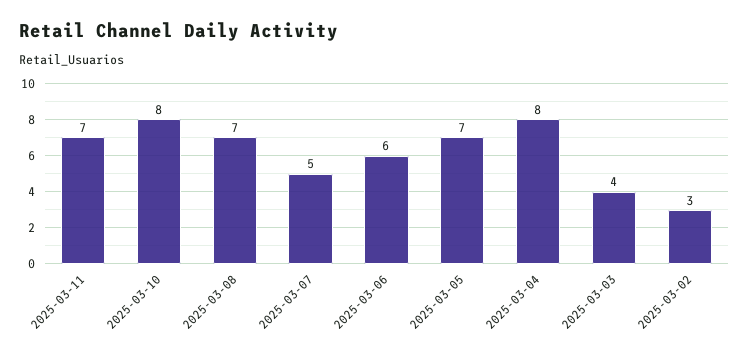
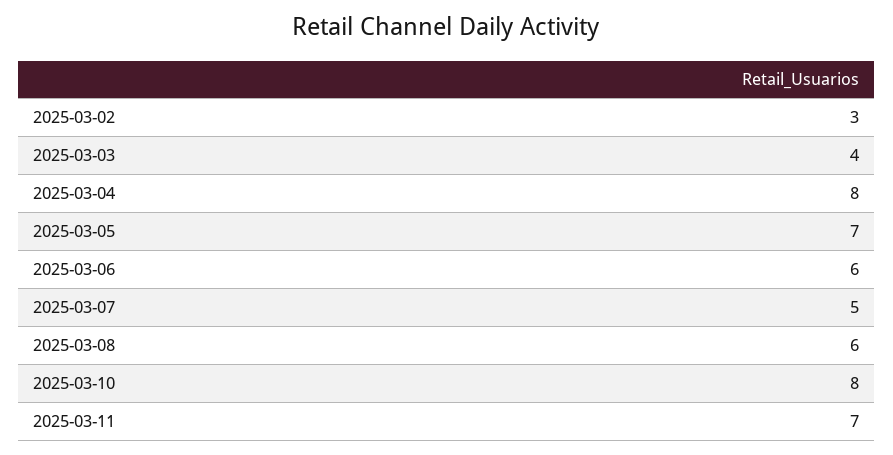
  {
    "2025-03-11": 7,
    "2025-03-10": 8,
-   "2025-03-08": 7,
+   "2025-03-08": 6,
    "2025-03-07": 5,
    "2025-03-06": 6,
    "2025-03-05": 7,
    "2025-03-04": 8,
    "2025-03-03": 4,
    "2025-03-02": 3
  }

